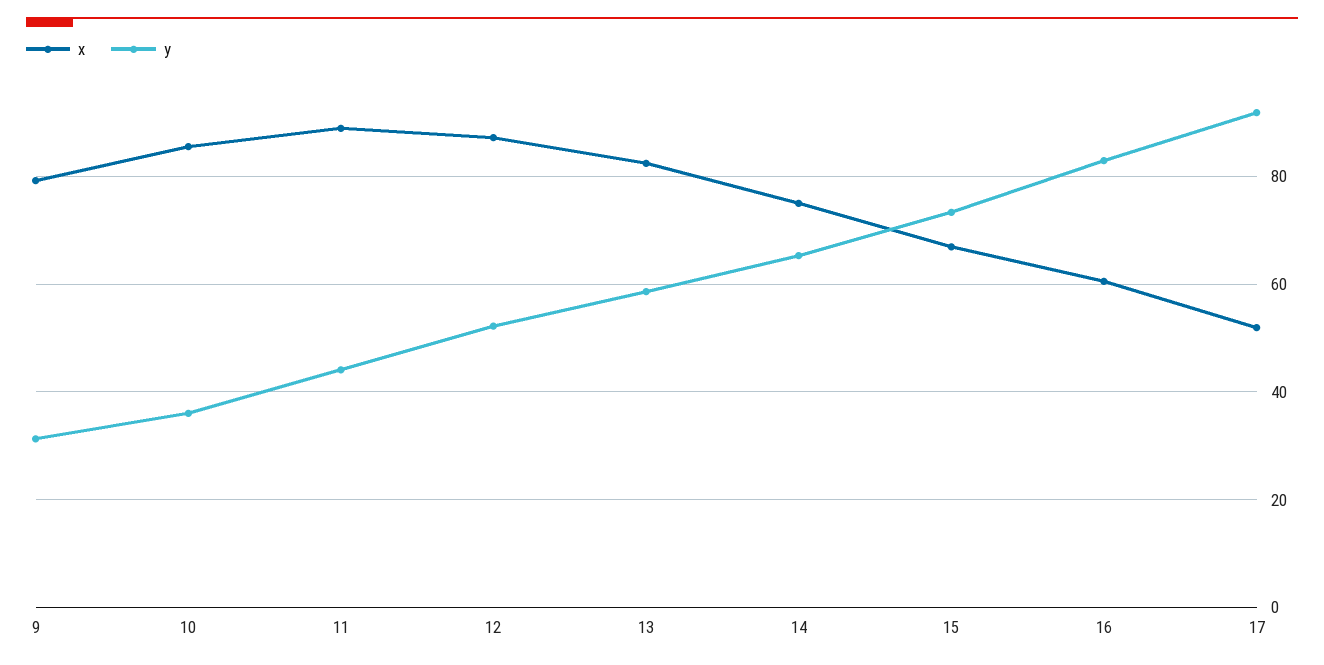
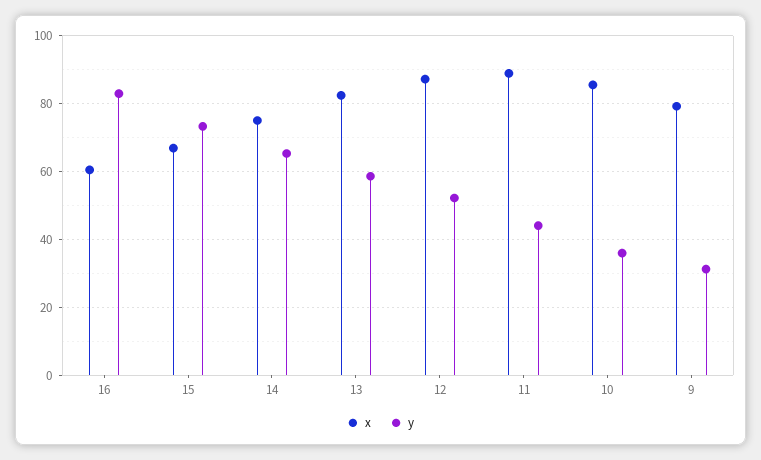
  {
    "x": {
      "9": 80,
      "10": 86,
      "11": 88,
      "12": 88,
      "13": 82,
      "14": 76,
      "15": 66,
-     "16": 60,
+     "16": 60
-     "17": 52
    },
    "y": {
      "9": 32,
      "10": 36,
      "11": 44,
      "12": 52,
      "13": 58,
      "14": 66,
      "15": 74,
-     "16": 82,
+     "16": 82
-     "17": 92
    }
  }

